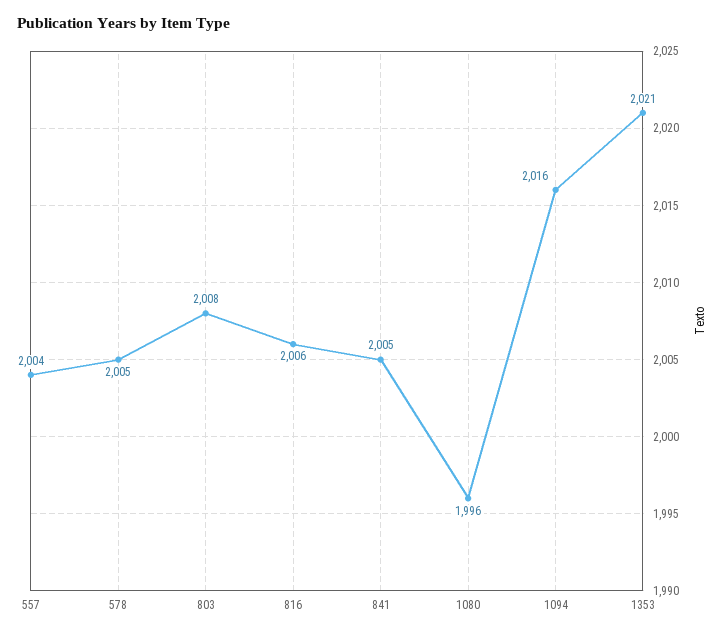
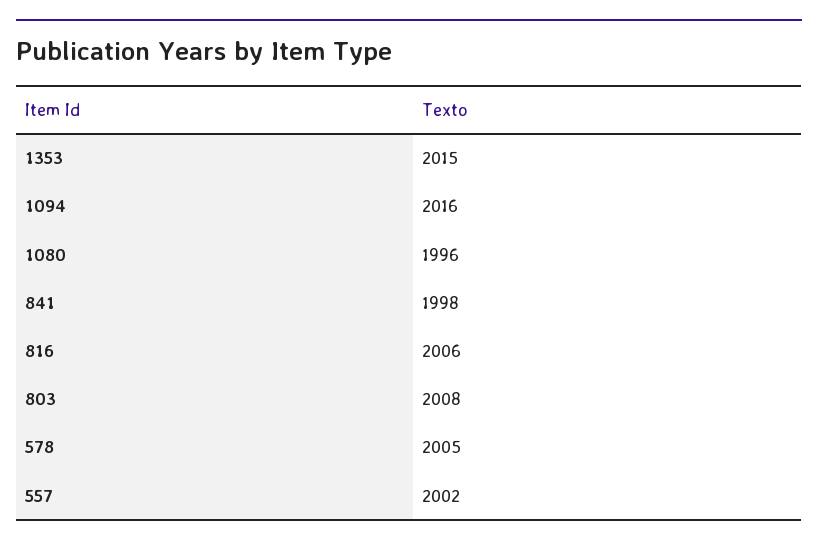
  {
-   "557": 2004,
+   "557": 2002,
    "578": 2005,
    "803": 2008,
    "816": 2006,
-   "841": 2005,
+   "841": 1998,
    "1080": 1996,
    "1094": 2016,
-   "1353": 2021
+   "1353": 2015
  }

